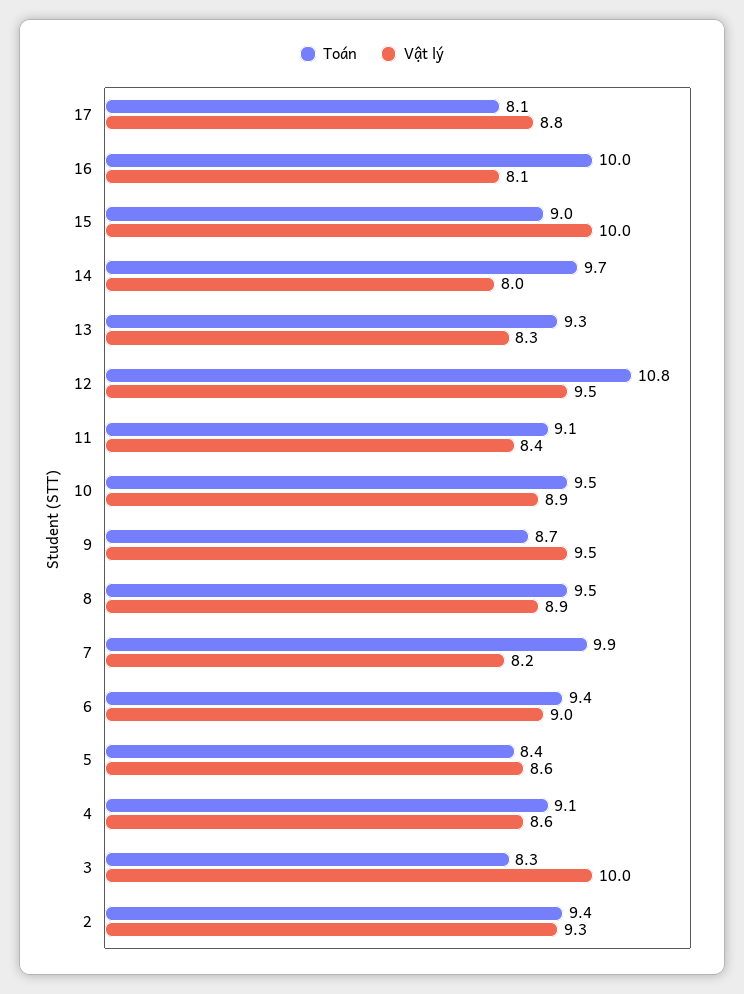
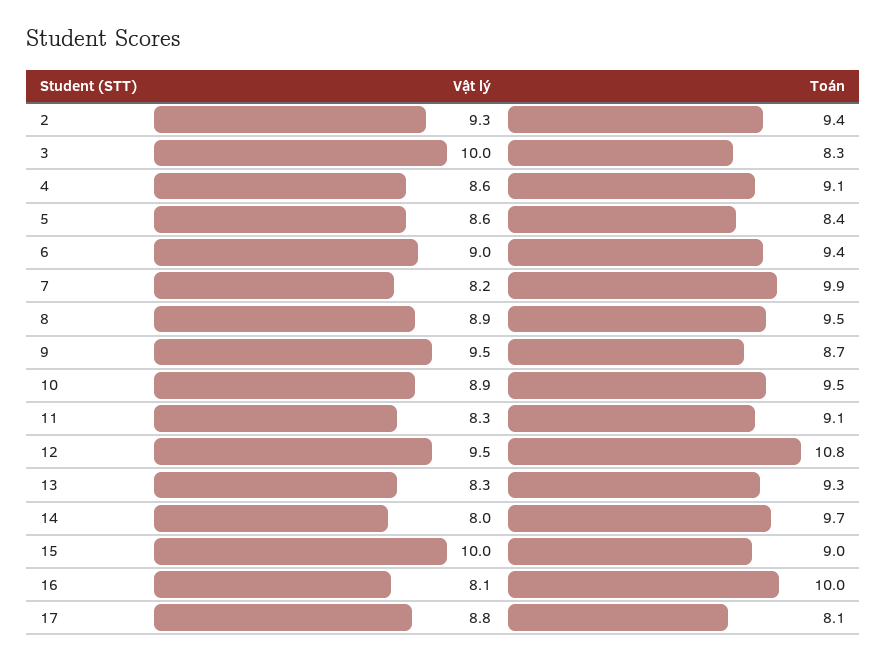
  {
    "Toán": {
      "17": 8.1,
      "16": 10,
      "15": 9,
      "14": 9.7,
      "13": 9.3,
      "12": 10.8,
      "11": 9.1,
      "10": 9.5,
      "9": 8.7,
      "8": 9.5,
      "7": 9.9,
      "6": 9.4,
      "5": 8.4,
      "4": 9.1,
      "3": 8.3,
      "2": 9.4
    },
    "Vật lý": {
      "17": 8.8,
      "16": 8.1,
      "15": 10,
      "14": 8,
      "13": 8.3,
      "12": 9.5,
-     "11": 8.4,
+     "11": 8.3,
      "10": 8.9,
      "9": 9.5,
      "8": 8.9,
      "7": 8.2,
      "6": 9,
      "5": 8.6,
      "4": 8.6,
      "3": 10,
      "2": 9.3
    }
  }

